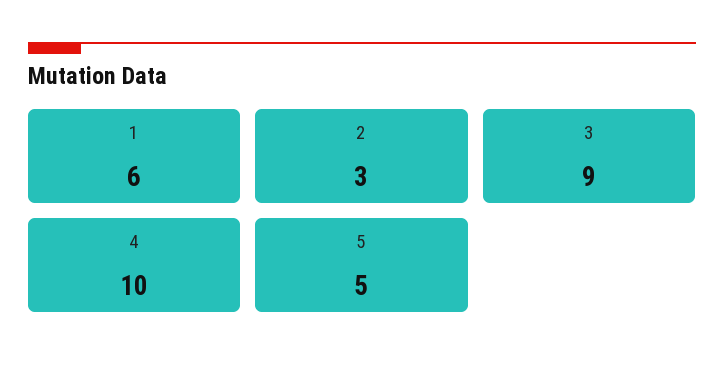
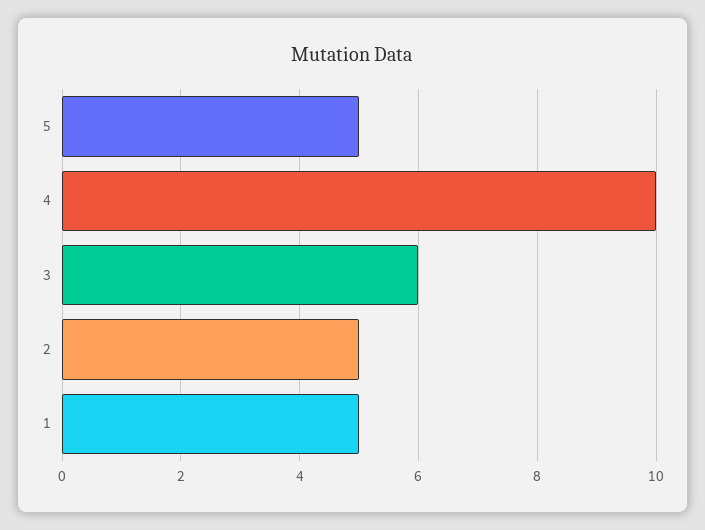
  {
-   "1": 6,
+   "1": 5,
-   "2": 3,
+   "2": 5,
-   "3": 9,
+   "3": 6,
    "4": 10,
    "5": 5
  }

